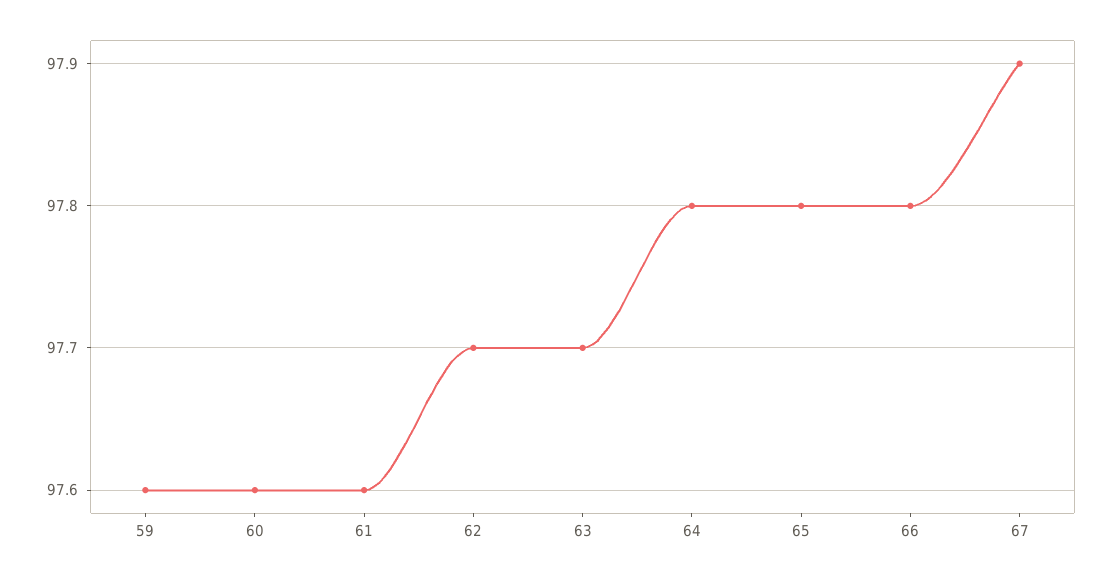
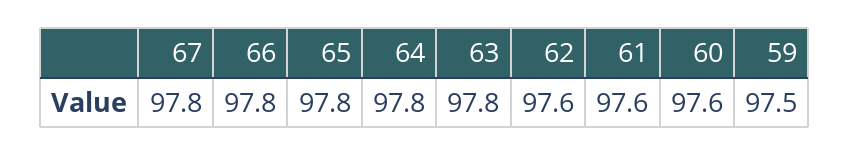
  {
-   "59": 97.6,
+   "59": 97.5,
    "60": 97.6,
    "61": 97.6,
-   "62": 97.7,
+   "62": 97.6,
-   "63": 97.7,
+   "63": 97.8,
    "64": 97.8,
    "65": 97.8,
    "66": 97.8,
-   "67": 97.9
+   "67": 97.8
  }

